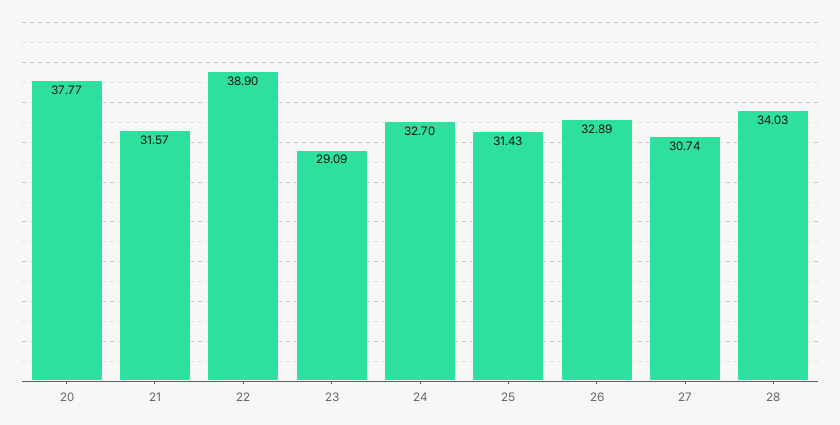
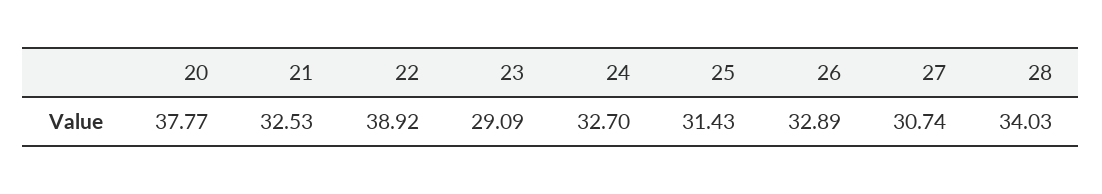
  {
    "20": 37.77,
-   "21": 31.57,
+   "21": 32.53,
-   "22": 38.9,
+   "22": 38.92,
    "23": 29.09,
    "24": 32.7,
    "25": 31.43,
    "26": 32.89,
    "27": 30.74,
    "28": 34.03
  }

